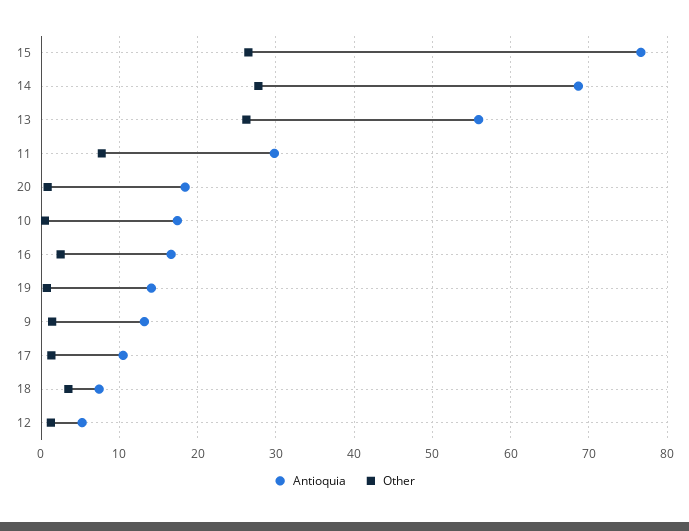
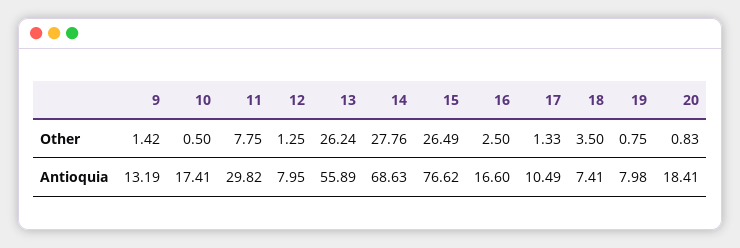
  {
    "Antioquia": {
      "15": 76.62,
      "14": 68.63,
      "13": 55.89,
      "11": 29.82,
      "20": 18.41,
      "10": 17.41,
      "16": 16.6,
-     "19": 14,
+     "19": 7.98,
      "9": 13.19,
      "17": 10.49,
      "18": 7.41,
-     "12": 5
+     "12": 7.95
    },
    "Other": {
      "15": 26.49,
      "14": 27.76,
      "13": 26.24,
      "11": 7.75,
      "20": 0.83,
      "10": 0.5,
      "16": 2.5,
      "19": 0.75,
      "9": 1.42,
      "17": 1.33,
      "18": 3.5,
      "12": 1.25
    }
  }

